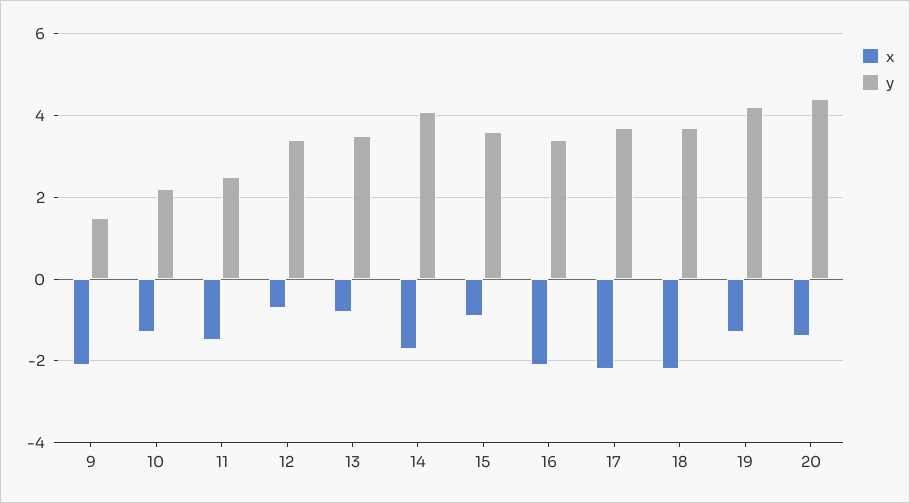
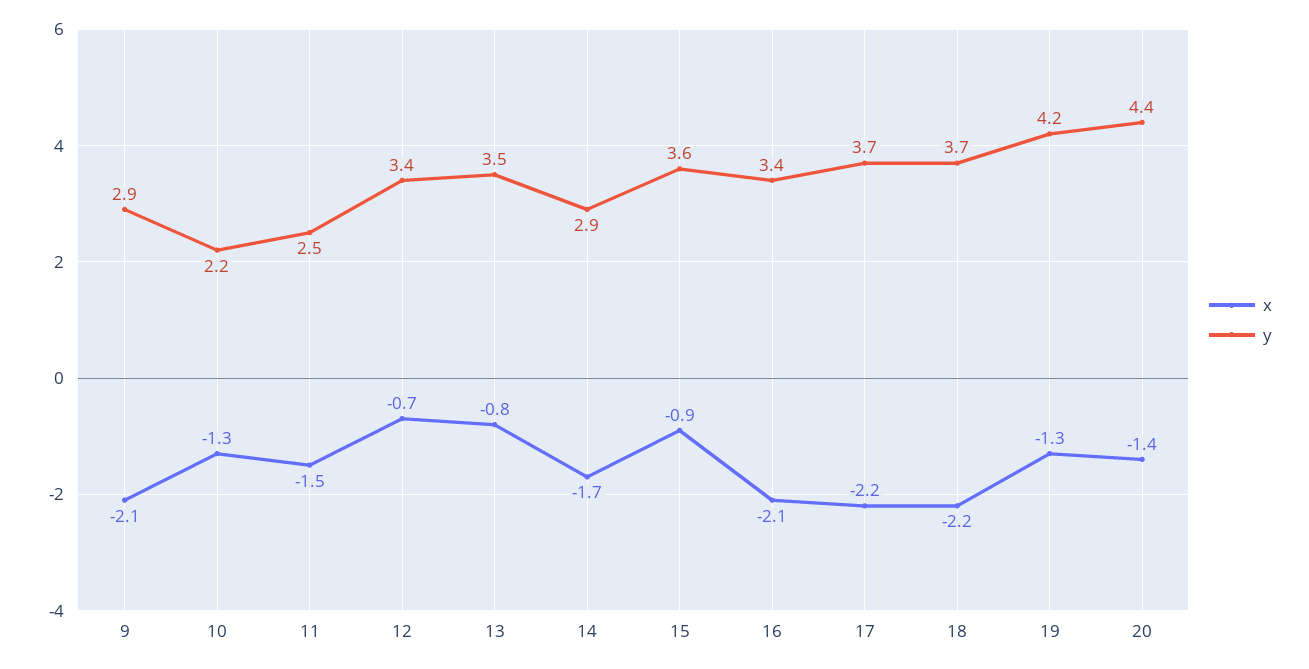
  {
    "x": {
      "9": -2.1,
      "10": -1.3,
      "11": -1.5,
      "12": -0.7,
      "13": -0.8,
      "14": -1.7,
      "15": -0.9,
      "16": -2.1,
      "17": -2.2,
      "18": -2.2,
      "19": -1.3,
      "20": -1.4
    },
    "y": {
-     "9": 1.5,
+     "9": 2.9,
      "10": 2.2,
      "11": 2.5,
      "12": 3.4,
      "13": 3.5,
-     "14": 4,
+     "14": 2.9,
      "15": 3.6,
      "16": 3.4,
      "17": 3.7,
      "18": 3.7,
      "19": 4.2,
      "20": 4.4
    }
  }

